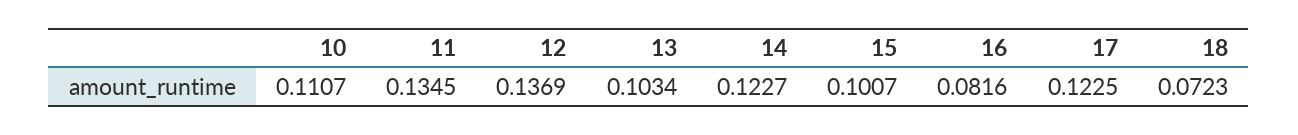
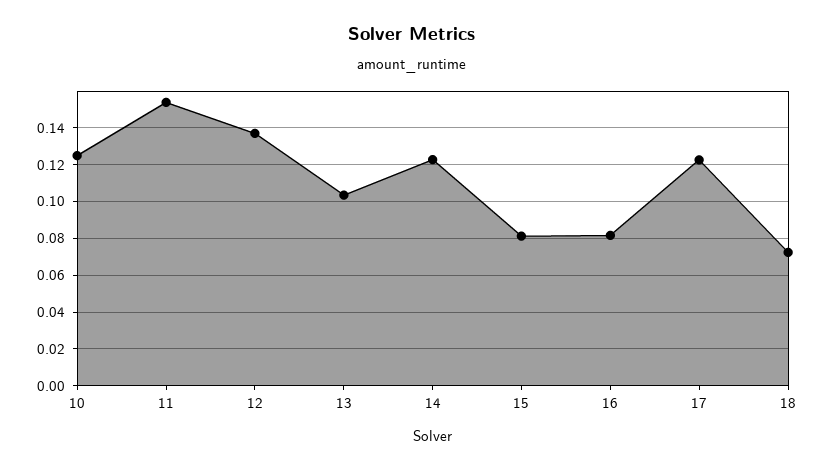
  {
-   "10": 0.1107,
+   "10": 0.125,
-   "11": 0.1345,
+   "11": 0.155,
    "12": 0.1369,
    "13": 0.1034,
    "14": 0.1227,
-   "15": 0.1007,
+   "15": 0.08,
    "16": 0.0816,
    "17": 0.1225,
    "18": 0.0723
  }

